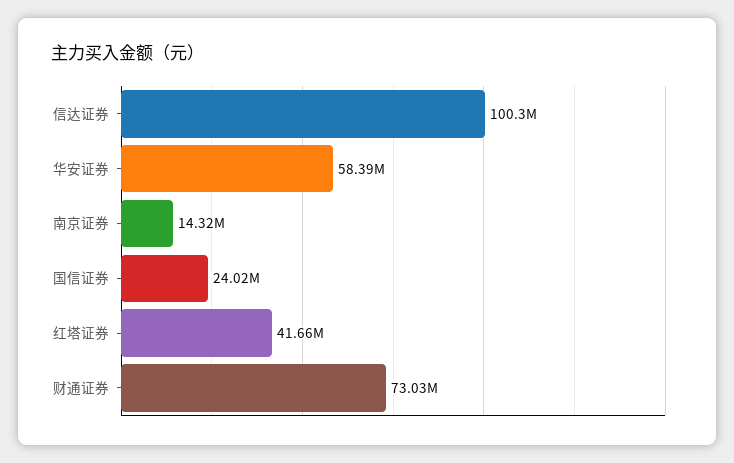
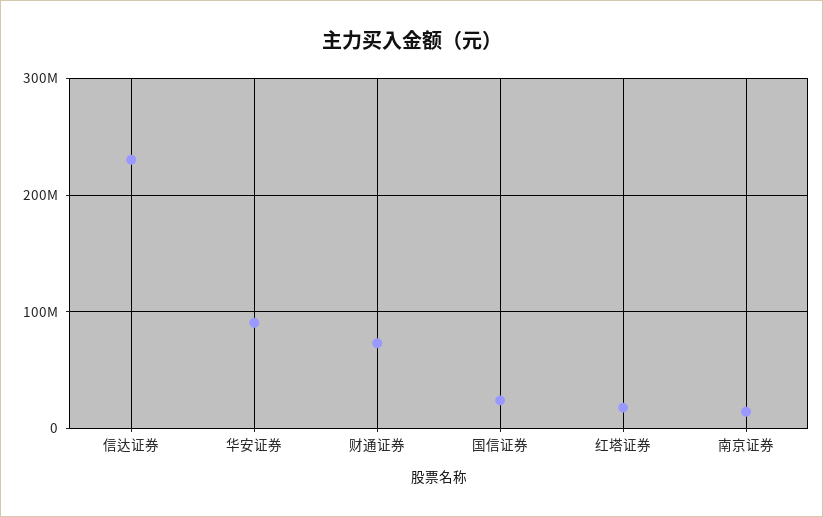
  {
-   "信达证券": 100300000,
+   "信达证券": 230000000,
-   "华安证券": 58390000,
+   "华安证券": 90000000,
    "南京证券": 14320000,
    "国信证券": 24020000,
-   "红塔证券": 41660000,
+   "红塔证券": 20000000,
    "财通证券": 73030000
  }

